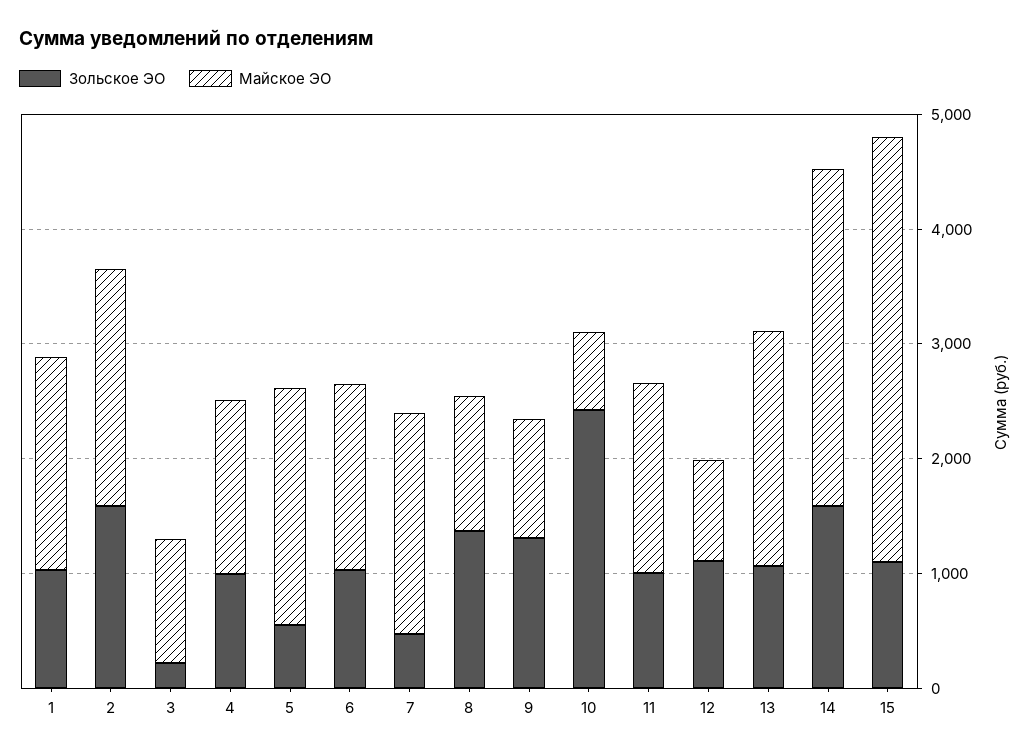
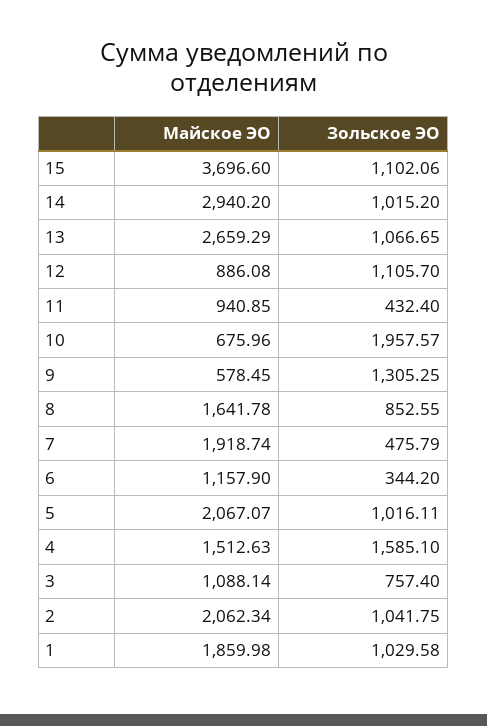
  {
    "Зольское ЭО": {
      "1": 1029.58,
-     "2": 1600,
+     "2": 1041.75,
-     "3": 200,
+     "3": 757.4,
-     "4": 1000,
+     "4": 1585.1,
-     "5": 600,
+     "5": 1016.11,
-     "6": 1000,
+     "6": 344.2,
      "7": 475.79,
-     "8": 1400,
+     "8": 852.55,
      "9": 1305.25,
-     "10": 2400,
+     "10": 1957.57,
-     "11": 1000,
+     "11": 432.4,
      "12": 1105.7,
      "13": 1066.65,
-     "14": 1600,
+     "14": 1015.2,
      "15": 1102.06
    },
    "Майское ЭО": {
      "1": 1859.98,
      "2": 2062.34,
      "3": 1088.14,
      "4": 1512.63,
      "5": 2067.07,
-     "6": 1600,
+     "6": 1157.9,
      "7": 1918.74,
-     "8": 1200,
+     "8": 1641.78,
-     "9": 1000,
+     "9": 578.45,
      "10": 675.96,
-     "11": 1600,
+     "11": 940.85,
      "12": 886.08,
-     "13": 2000,
+     "13": 2659.29,
      "14": 2940.2,
      "15": 3696.6
    }
  }

